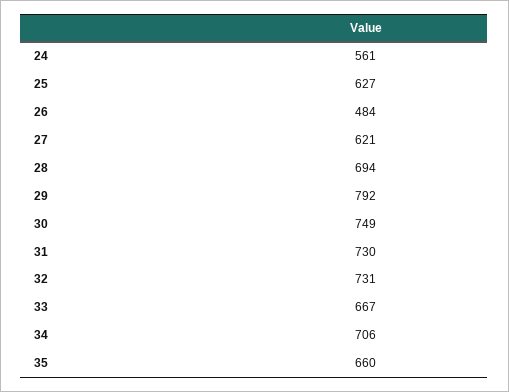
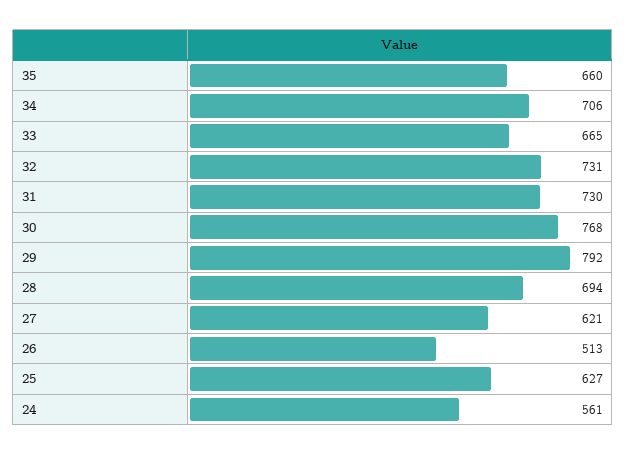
  {
    "24": 561,
    "25": 627,
-   "26": 484,
+   "26": 513,
    "27": 621,
    "28": 694,
    "29": 792,
-   "30": 749,
+   "30": 768,
    "31": 730,
    "32": 731,
-   "33": 667,
+   "33": 665,
    "34": 706,
    "35": 660
  }

